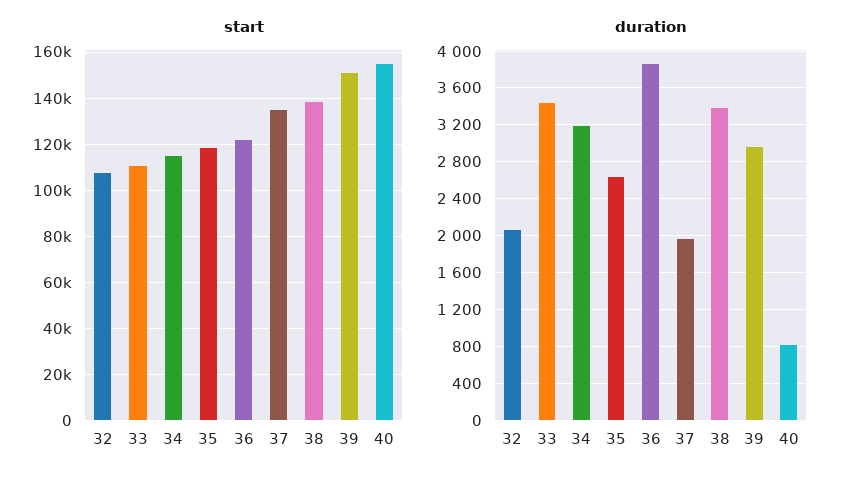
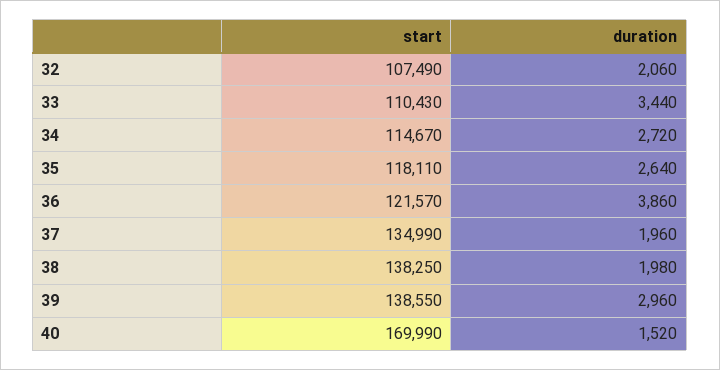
  {
    "start": {
      "32": 107490,
      "33": 110430,
      "34": 114670,
      "35": 118110,
      "36": 121570,
      "37": 134990,
      "38": 138250,
-     "39": 150000,
+     "39": 138550,
-     "40": 155000
+     "40": 169990
    },
    "duration": {
      "32": 2060,
      "33": 3440,
-     "34": 3200,
+     "34": 2720,
      "35": 2640,
      "36": 3860,
      "37": 1960,
-     "38": 3400,
+     "38": 1980,
      "39": 2960,
-     "40": 800
+     "40": 1520
    }
  }

